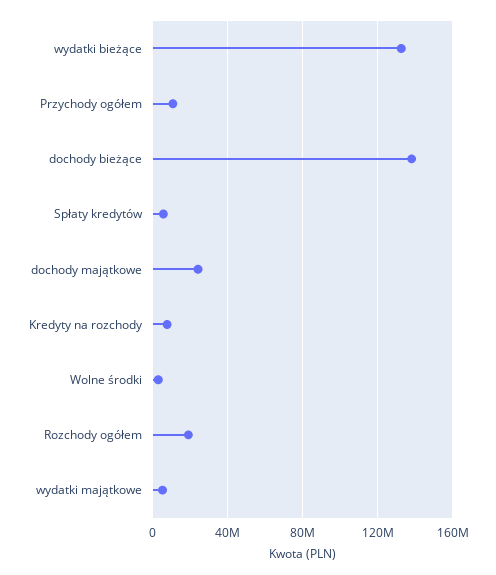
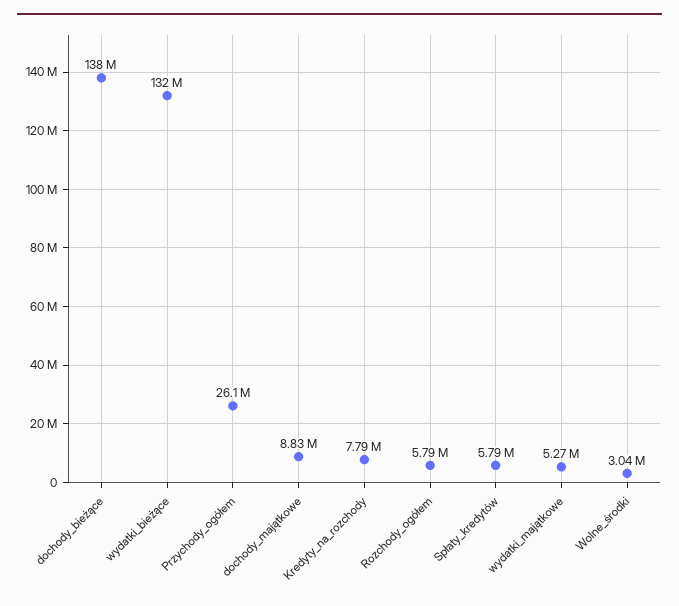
  {
    "wydatki bieżące": 132000000,
-   "Przychody ogółem": 10000000,
+   "Przychody ogółem": 26100000,
    "dochody bieżące": 138000000,
    "Spłaty kredytów": 5790000,
-   "dochody majątkowe": 25000000,
+   "dochody majątkowe": 8830000,
    "Kredyty na rozchody": 7790000,
    "Wolne środki": 3040000,
-   "Rozchody ogółem": 20000000,
+   "Rozchody ogółem": 5790000,
    "wydatki majątkowe": 5270000
  }

